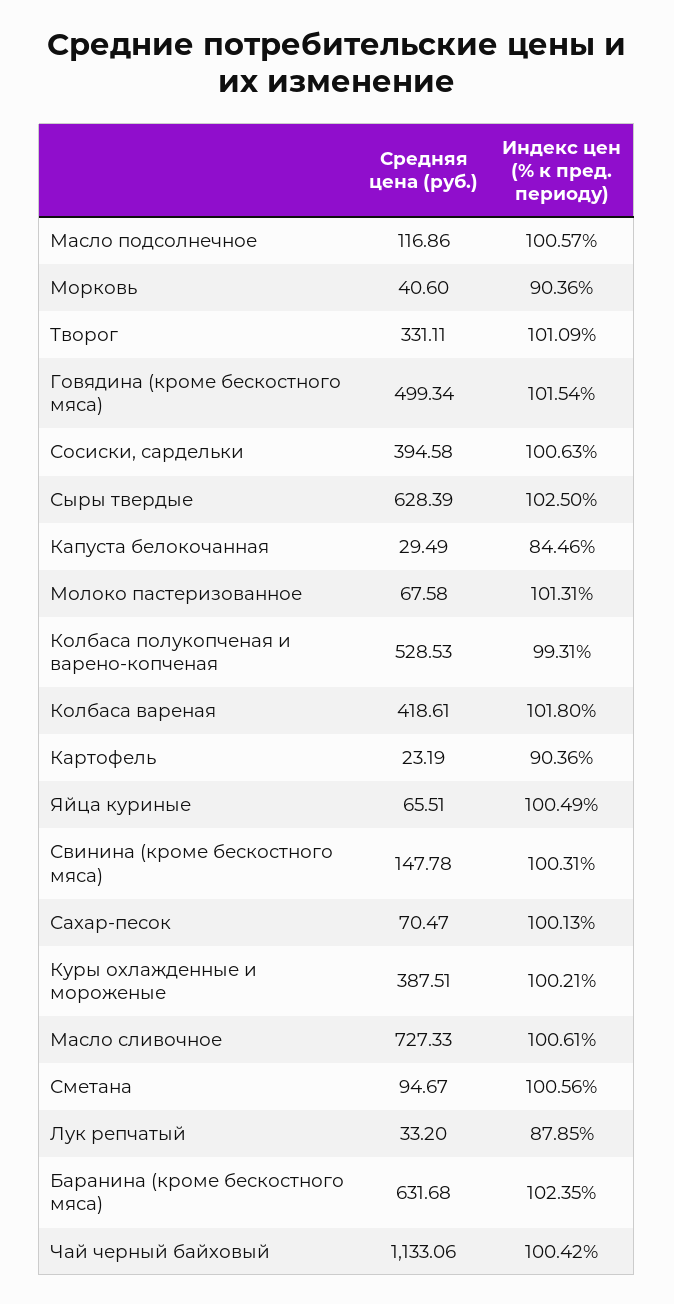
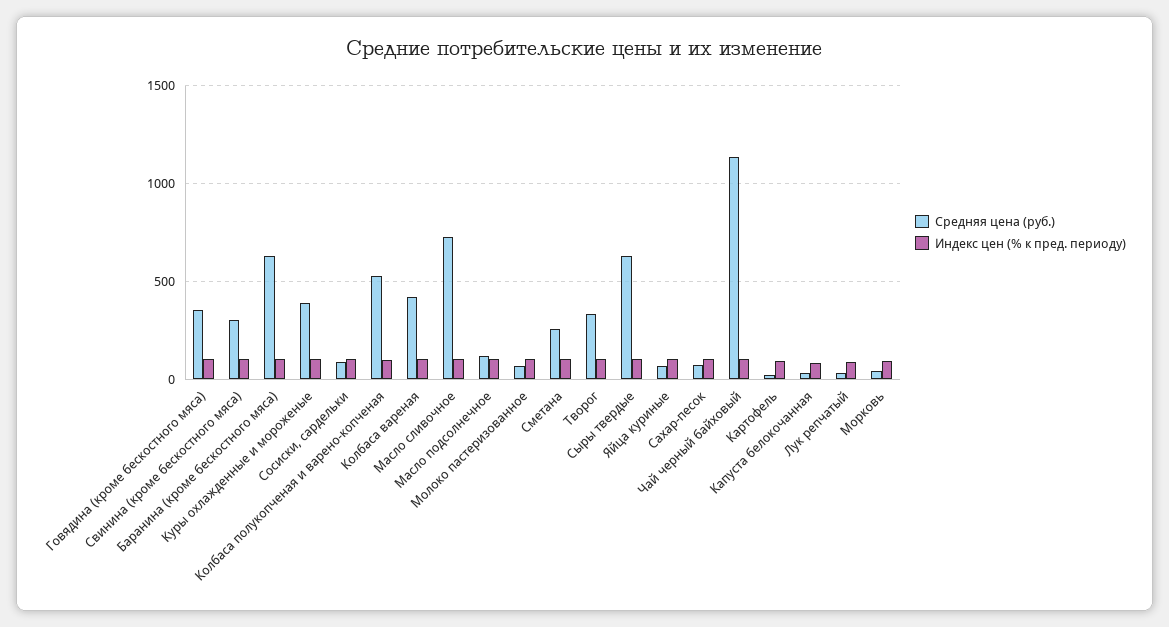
  {
    "Средняя цена (руб.)": {
      "Масло подсолнечное": 116.86,
      "Морковь": 40.6,
      "Творог": 331.11,
-     "Говядина (кроме бескостного мяса)": 499.34,
+     "Говядина (кроме бескостного мяса)": 350,
-     "Сосиски, сардельки": 394.58,
+     "Сосиски, сардельки": 100,
      "Сыры твердые": 628.39,
      "Капуста белокочанная": 29.49,
      "Молоко пастеризованное": 67.58,
      "Колбаса полукопченая и варено-копченая": 528.53,
      "Колбаса вареная": 418.61,
      "Картофель": 23.19,
      "Яйца куриные": 65.51,
-     "Свинина (кроме бескостного мяса)": 147.78,
+     "Свинина (кроме бескостного мяса)": 300,
      "Сахар-песок": 70.47,
      "Куры охлажденные и мороженые": 387.51,
      "Масло сливочное": 727.33,
-     "Сметана": 94.67,
+     "Сметана": 250,
      "Лук репчатый": 33.2,
      "Баранина (кроме бескостного мяса)": 631.68,
      "Чай черный байховый": 1133.06
    },
    "Индекс цен (% к пред. периоду)": {
      "Масло подсолнечное": 100.57,
      "Морковь": 90.36,
      "Творог": 101.09,
      "Говядина (кроме бескостного мяса)": 101.54,
      "Сосиски, сардельки": 100.63,
      "Сыры твердые": 102.5,
      "Капуста белокочанная": 84.46,
      "Молоко пастеризованное": 101.31,
      "Колбаса полукопченая и варено-копченая": 99.31,
      "Колбаса вареная": 101.8,
      "Картофель": 90.36,
      "Яйца куриные": 100.49,
      "Свинина (кроме бескостного мяса)": 100.31,
      "Сахар-песок": 100.13,
      "Куры охлажденные и мороженые": 100.21,
      "Масло сливочное": 100.61,
      "Сметана": 100.56,
      "Лук репчатый": 87.85,
      "Баранина (кроме бескостного мяса)": 102.35,
      "Чай черный байховый": 100.42
    }
  }

